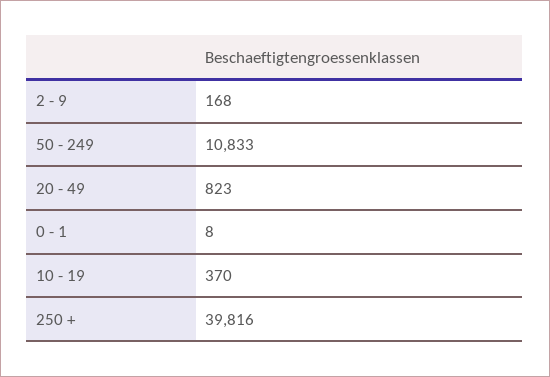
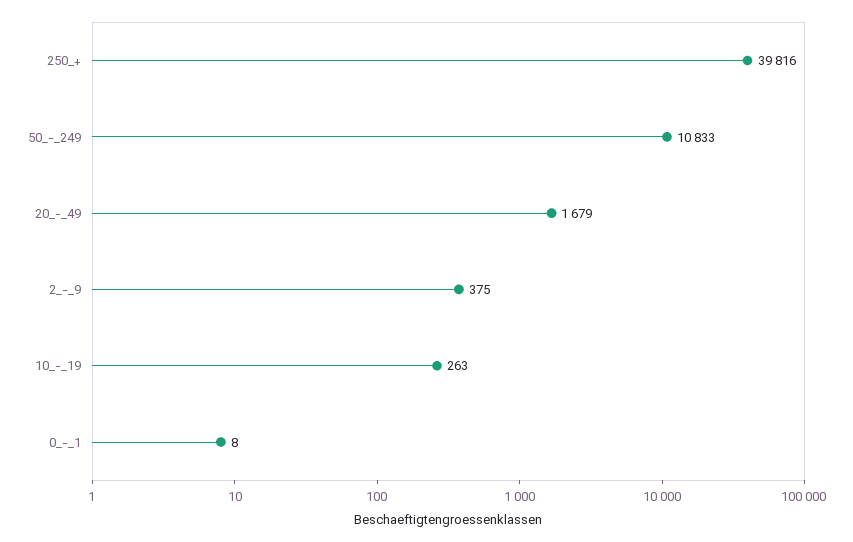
  {
-   "2 - 9": 168,
+   "2 - 9": 375,
    "50 - 249": 10833,
-   "20 - 49": 823,
+   "20 - 49": 1679,
    "0 - 1": 8,
-   "10 - 19": 370,
+   "10 - 19": 263,
    "250 +": 39816
  }

